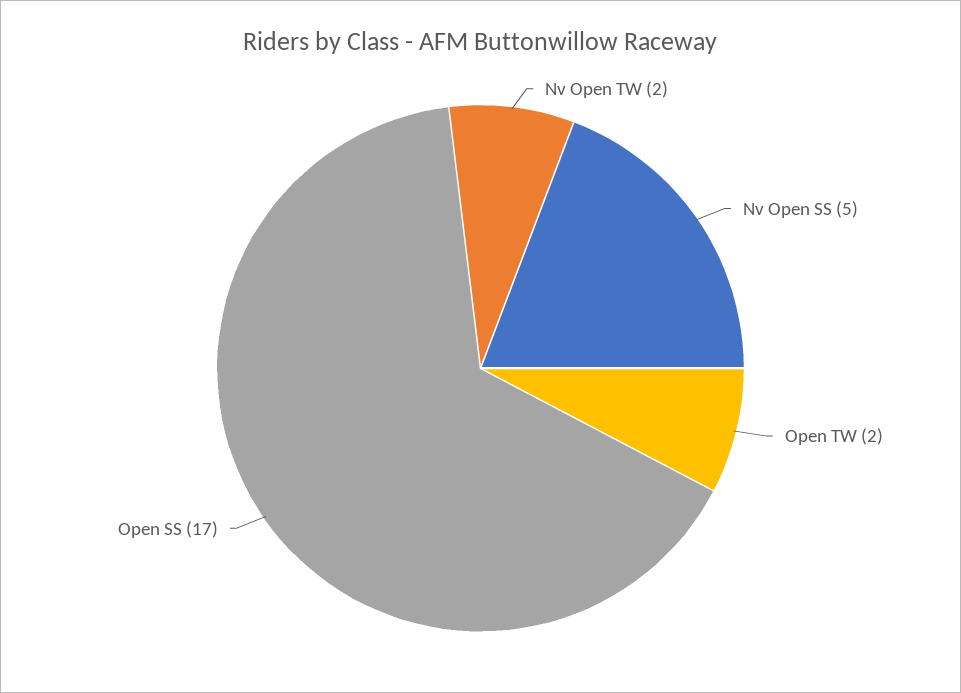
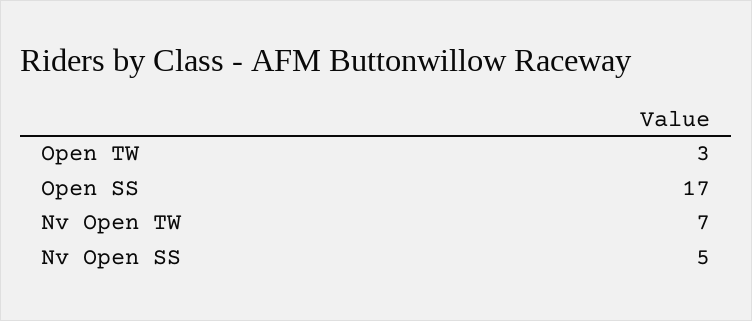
  {
-   "Nv Open TW": 2,
+   "Nv Open TW": 7,
    "Nv Open SS": 5,
-   "Open TW": 2,
+   "Open TW": 3,
    "Open SS": 17
  }

